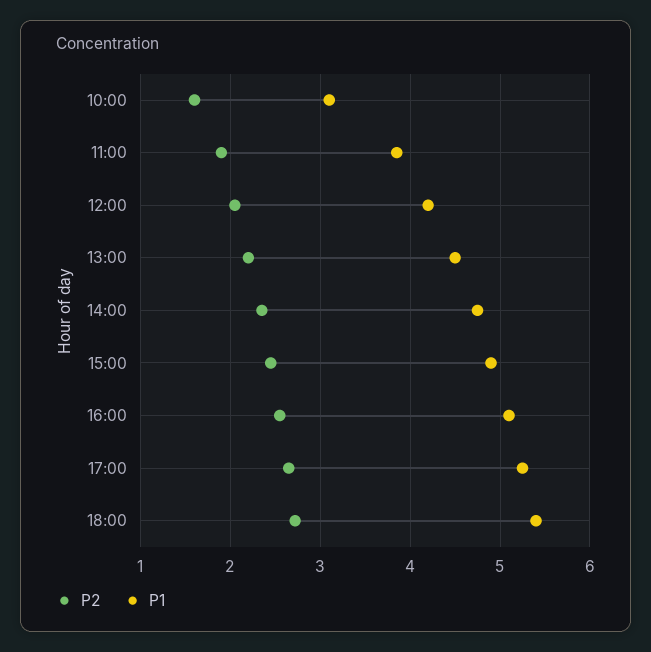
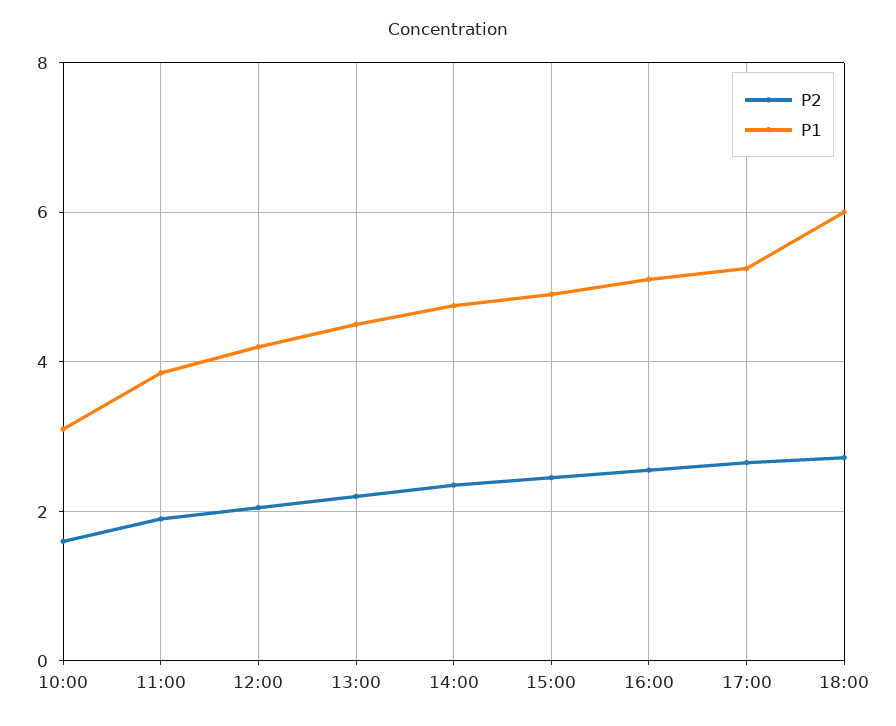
  {
    "P2": {
      "10:00": 1.6,
      "11:00": 1.9,
      "12:00": 2.1,
      "13:00": 2.2,
      "14:00": 2.4,
      "15:00": 2.5,
      "16:00": 2.6,
      "17:00": 2.7,
      "18:00": 2.7
    },
    "P1": {
      "10:00": 3.1,
      "11:00": 3.9,
      "12:00": 4.2,
      "13:00": 4.5,
      "14:00": 4.8,
      "15:00": 4.9,
      "16:00": 5.1,
      "17:00": 5.3,
-     "18:00": 5.4
+     "18:00": 6
    }
  }

